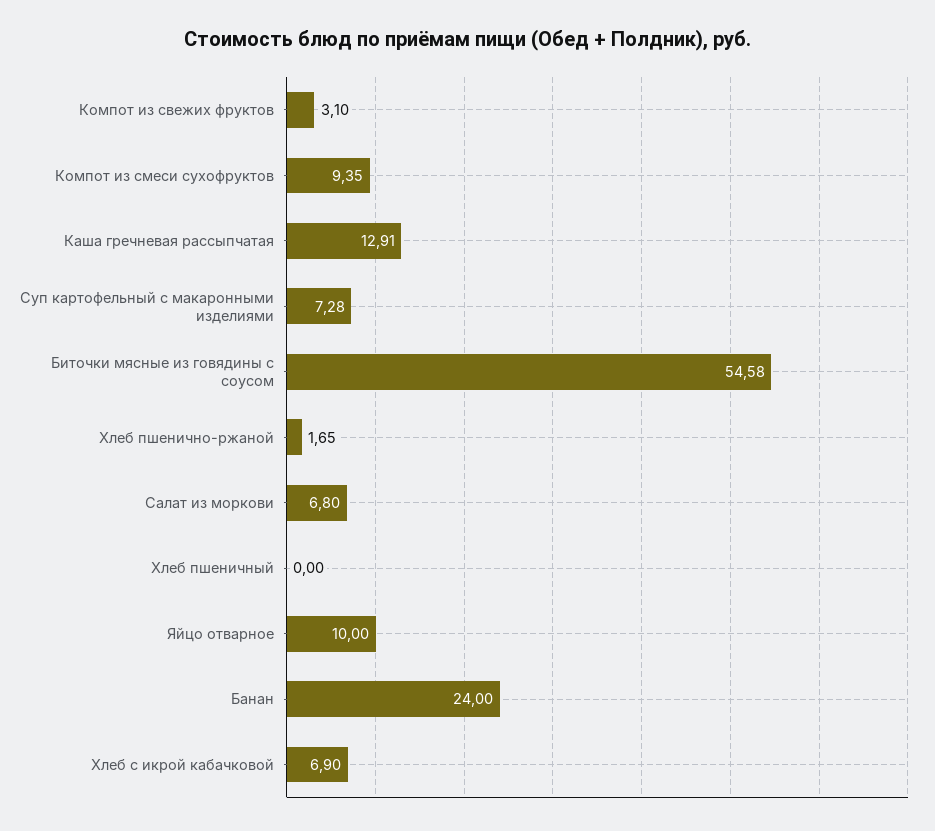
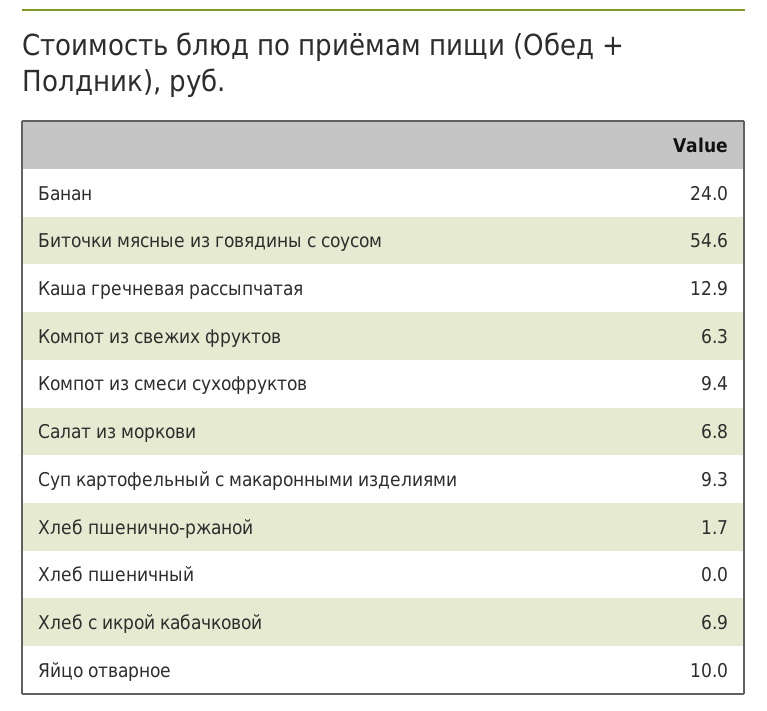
  {
-   "Компот из свежих фруктов": 3.1,
+   "Компот из свежих фруктов": 6.3,
    "Компот из смеси сухофруктов": 9.35,
    "Каша гречневая рассыпчатая": 12.91,
-   "Суп картофельный с макаронными изделиями": 7.28,
+   "Суп картофельный с макаронными изделиями": 9.3,
    "Биточки мясные из говядины с соусом": 54.58,
    "Хлеб пшенично-ржаной": 1.65,
    "Салат из моркови": 6.8,
    "Хлеб пшеничный": 0,
    "Яйцо отварное": 10,
    "Банан": 24,
    "Хлеб с икрой кабачковой": 6.9
  }

